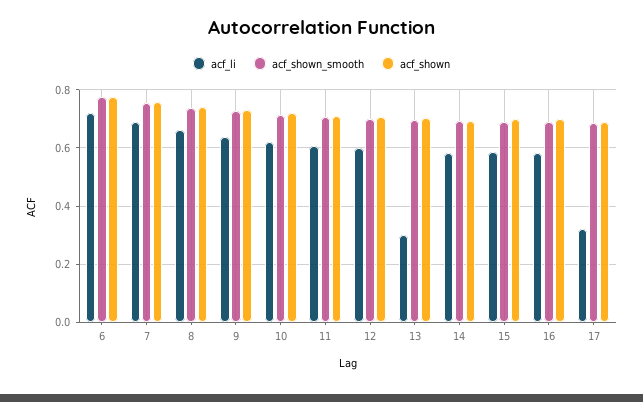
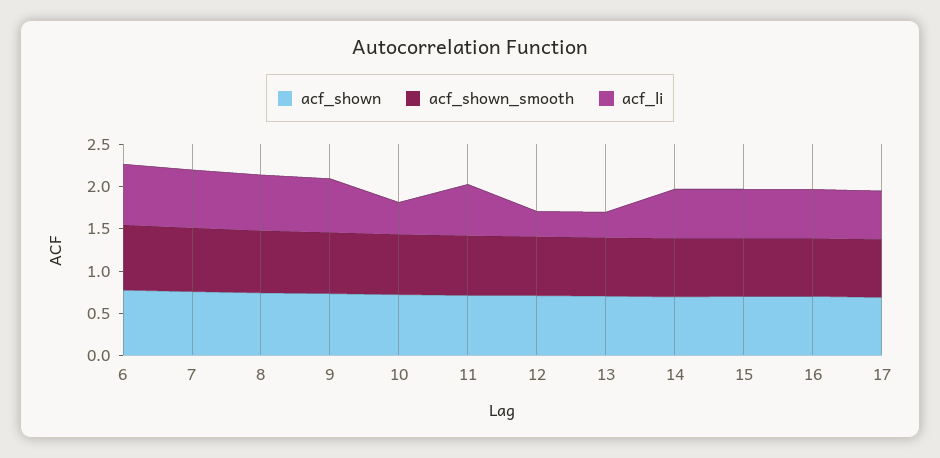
  {
    "acf_li": {
      "6": 0.725,
      "7": 0.7,
      "8": 0.65,
      "9": 0.65,
-     "10": 0.625,
+     "10": 0.4,
      "11": 0.6,
-     "12": 0.6,
+     "12": 0.3,
      "13": 0.3,
      "14": 0.575,
      "15": 0.575,
      "16": 0.575,
-     "17": 0.325
+     "17": 0.6
    },
    "acf_shown_smooth": {
      "6": 0.775,
      "7": 0.75,
      "8": 0.75,
      "9": 0.725,
      "10": 0.725,
      "11": 0.7,
      "12": 0.7,
      "13": 0.7,
      "14": 0.7,
      "15": 0.7,
      "16": 0.7,
      "17": 0.675
    },
    "acf_shown": {
      "6": 0.775,
      "7": 0.75,
      "8": 0.75,
      "9": 0.725,
      "10": 0.725,
      "11": 0.7,
      "12": 0.7,
      "13": 0.7,
      "14": 0.7,
      "15": 0.7,
      "16": 0.7,
      "17": 0.7
    }
  }

